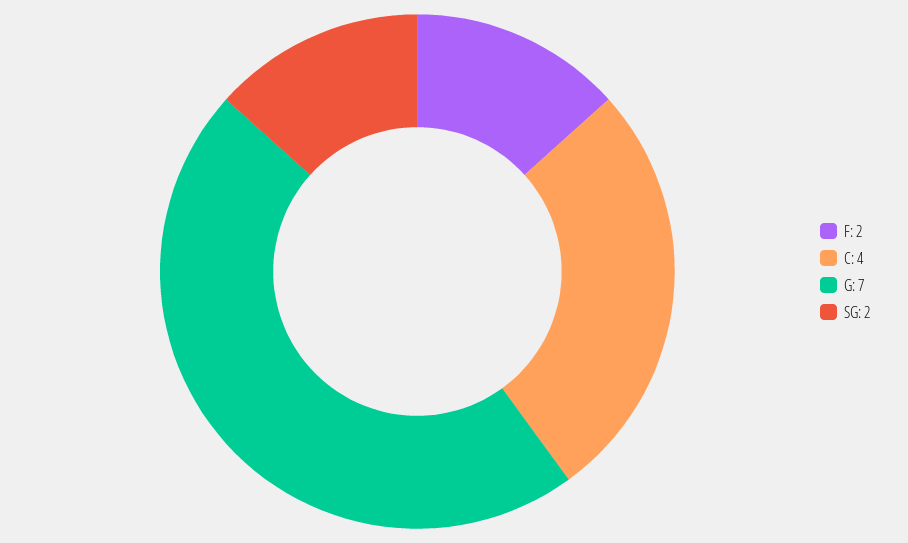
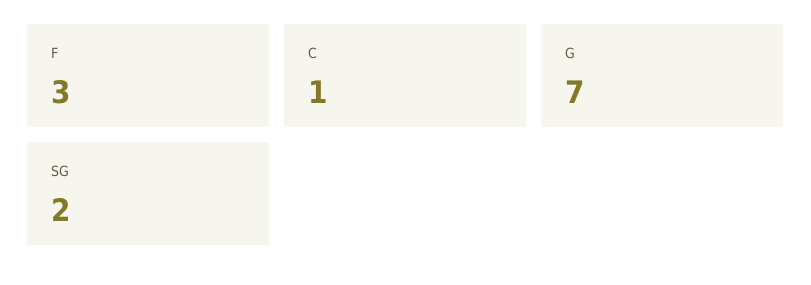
  {
-   "F": 2,
+   "F": 3,
-   "C": 4,
+   "C": 1,
    "G": 7,
    "SG": 2
  }

